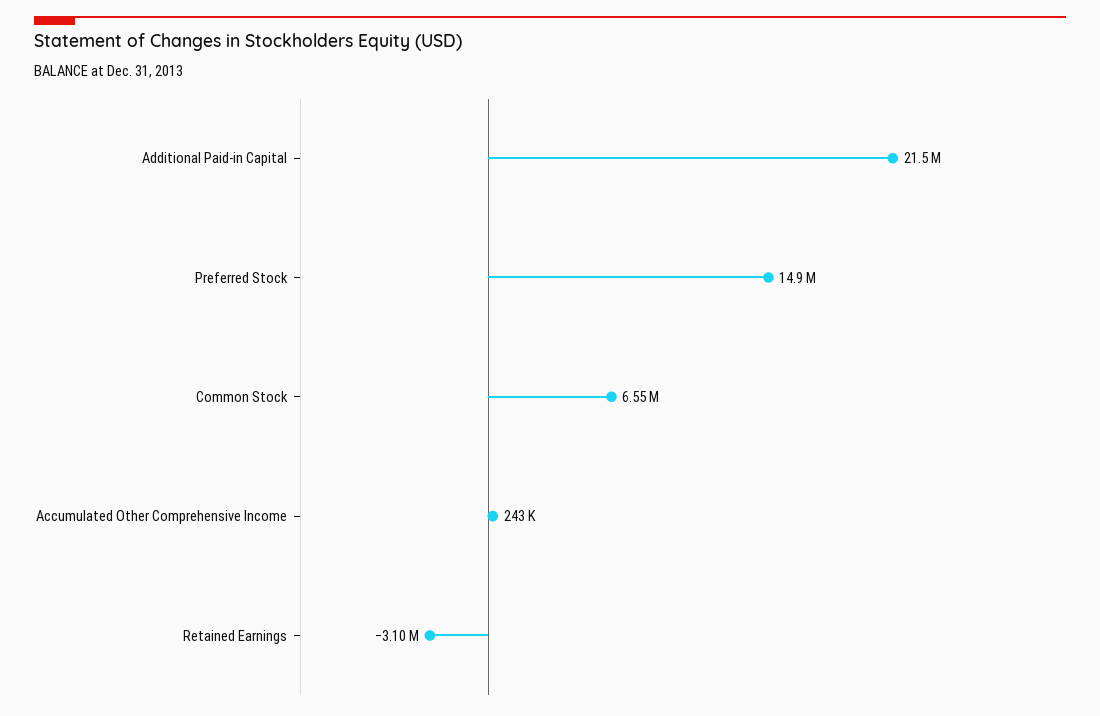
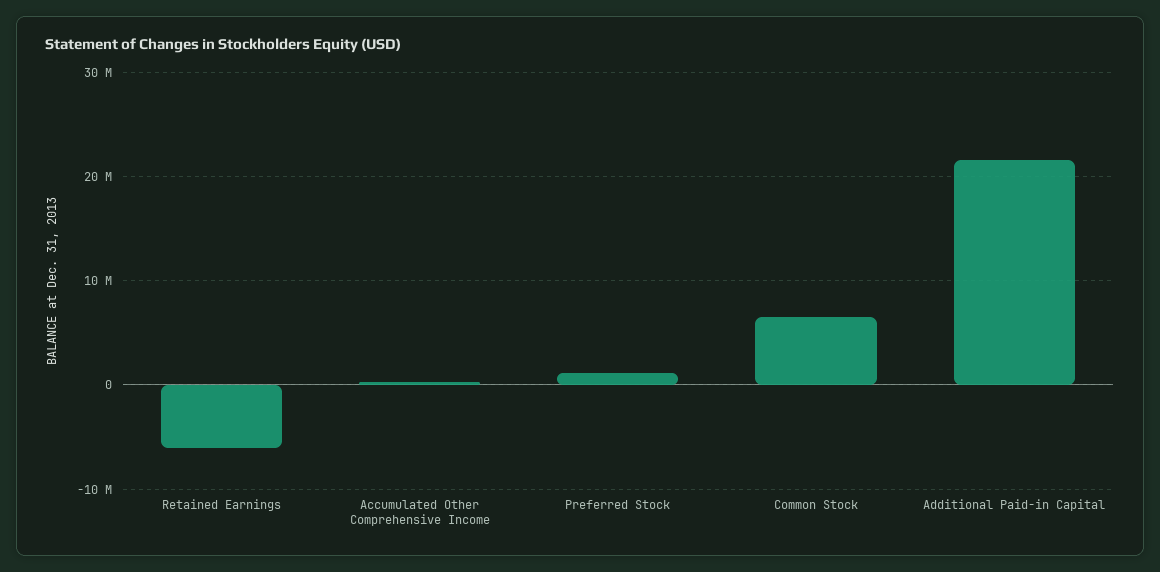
  {
    "Additional Paid-in Capital": 21500000,
-   "Preferred Stock": 14900000,
+   "Preferred Stock": 1000000,
    "Common Stock": 6550000,
    "Accumulated Other Comprehensive Income": 243000,
-   "Retained Earnings": -3100000
+   "Retained Earnings": -6000000
  }

